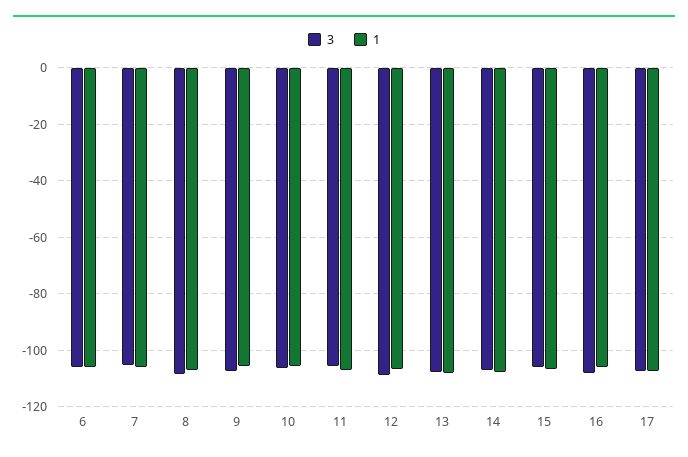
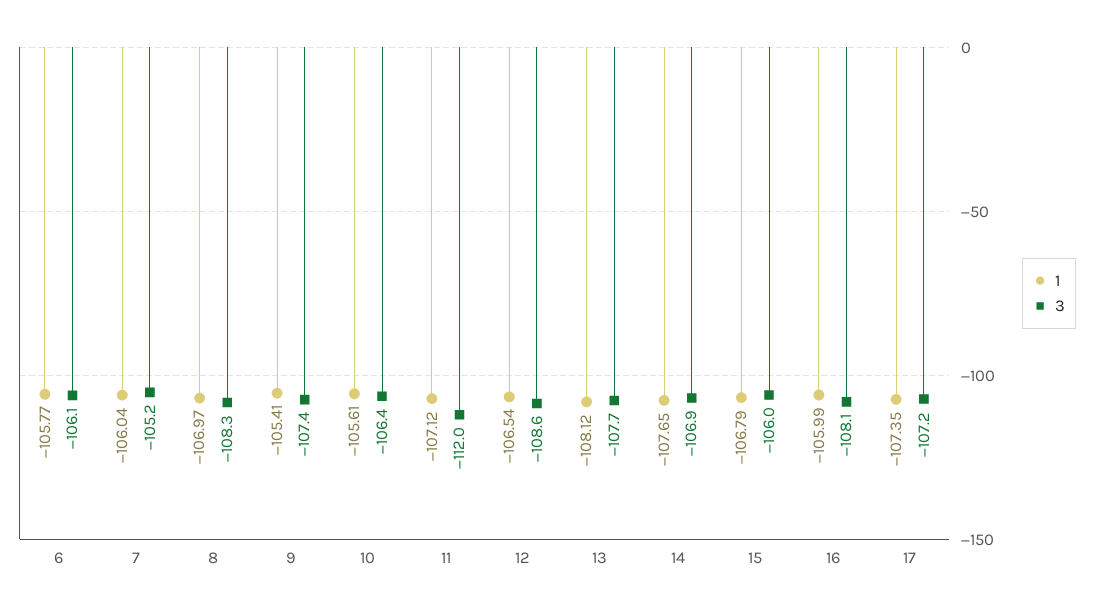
  {
    "3": {
      "6": -106.1,
      "7": -105.2,
      "8": -108.3,
      "9": -107.4,
      "10": -106.4,
-     "11": -105,
+     "11": -112,
      "12": -108.6,
      "13": -107.7,
      "14": -106.9,
      "15": -106,
      "16": -108.1,
      "17": -107.2
    },
    "1": {
      "6": -105.77,
      "7": -106.04,
      "8": -106.97,
      "9": -105.41,
      "10": -105.61,
      "11": -107.12,
      "12": -106.54,
      "13": -108.12,
      "14": -107.65,
      "15": -106.79,
      "16": -105.99,
      "17": -107.35
    }
  }

